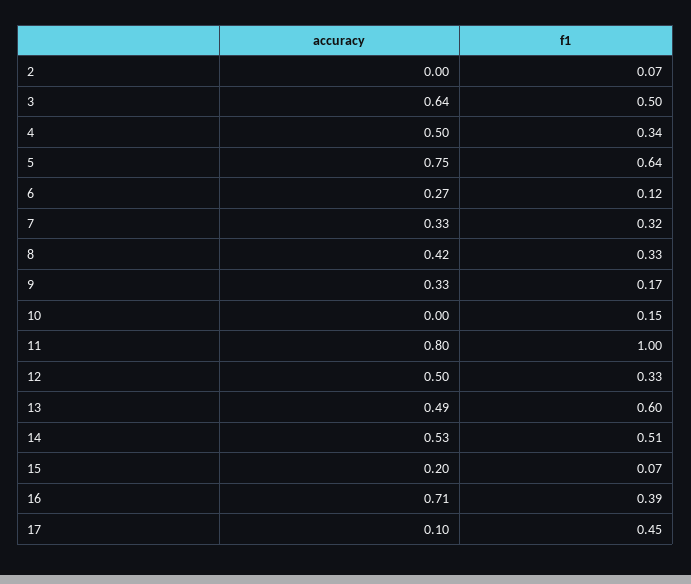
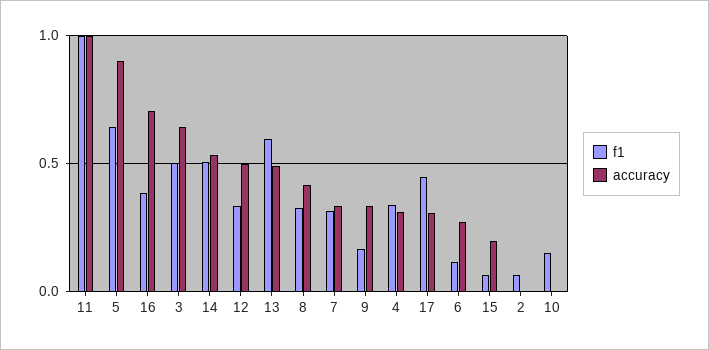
  {
    "accuracy": {
      "2": 0,
      "3": 0.64,
-     "4": 0.5,
+     "4": 0.3,
-     "5": 0.75,
+     "5": 0.9,
      "6": 0.27,
      "7": 0.33,
      "8": 0.42,
      "9": 0.33,
      "10": 0,
-     "11": 0.8,
+     "11": 1,
      "12": 0.5,
      "13": 0.49,
      "14": 0.53,
      "15": 0.2,
      "16": 0.71,
-     "17": 0.1
+     "17": 0.3
    },
    "f1": {
      "2": 0.07,
      "3": 0.5,
      "4": 0.34,
      "5": 0.64,
      "6": 0.12,
      "7": 0.32,
      "8": 0.33,
      "9": 0.17,
      "10": 0.15,
      "11": 1,
      "12": 0.33,
      "13": 0.6,
      "14": 0.51,
      "15": 0.07,
      "16": 0.39,
      "17": 0.45
    }
  }

